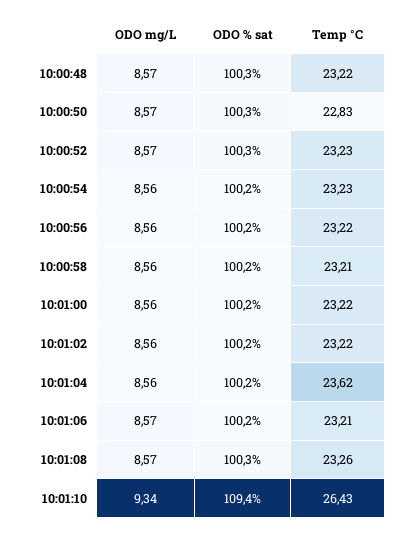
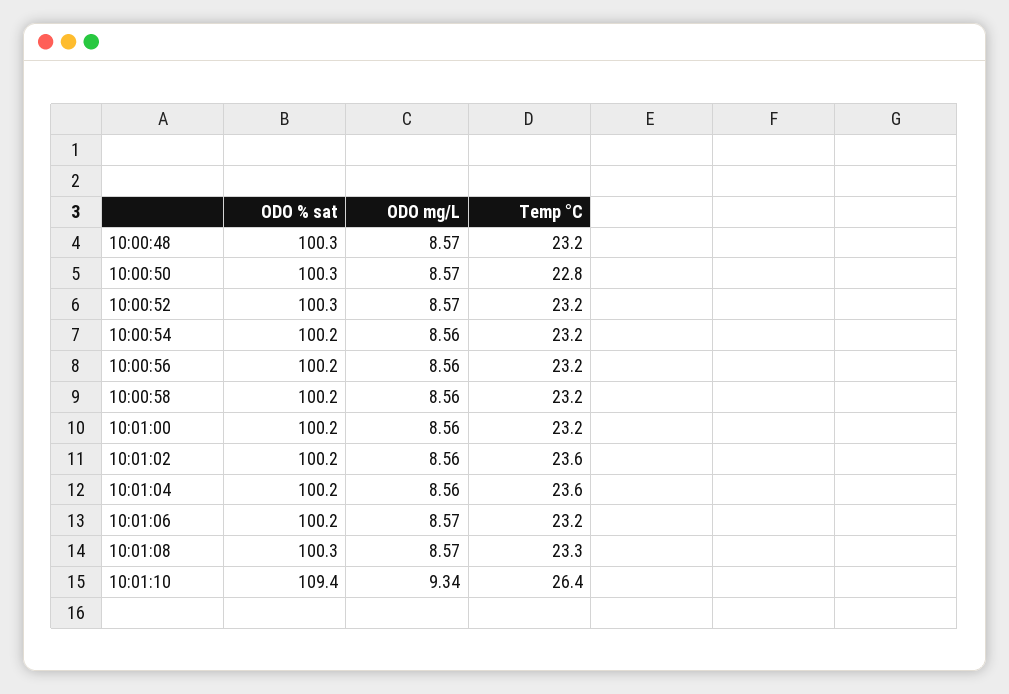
  {
    "ODO mg/L": {
      "10:00:48": 8.57,
      "10:00:50": 8.57,
      "10:00:52": 8.57,
      "10:00:54": 8.56,
      "10:00:56": 8.56,
      "10:00:58": 8.56,
      "10:01:00": 8.56,
      "10:01:02": 8.56,
      "10:01:04": 8.56,
      "10:01:06": 8.57,
      "10:01:08": 8.57,
      "10:01:10": 9.34
    },
    "ODO % sat": {
      "10:00:48": 100.3,
      "10:00:50": 100.3,
      "10:00:52": 100.3,
      "10:00:54": 100.2,
      "10:00:56": 100.2,
      "10:00:58": 100.2,
      "10:01:00": 100.2,
      "10:01:02": 100.2,
      "10:01:04": 100.2,
      "10:01:06": 100.2,
      "10:01:08": 100.3,
      "10:01:10": 109.4
    },
    "Temp °C": {
      "10:00:48": 23.22,
      "10:00:50": 22.83,
      "10:00:52": 23.23,
      "10:00:54": 23.23,
      "10:00:56": 23.22,
      "10:00:58": 23.21,
      "10:01:00": 23.22,
-     "10:01:02": 23.22,
+     "10:01:02": 23.6,
      "10:01:04": 23.62,
      "10:01:06": 23.21,
      "10:01:08": 23.26,
      "10:01:10": 26.43
    }
  }

